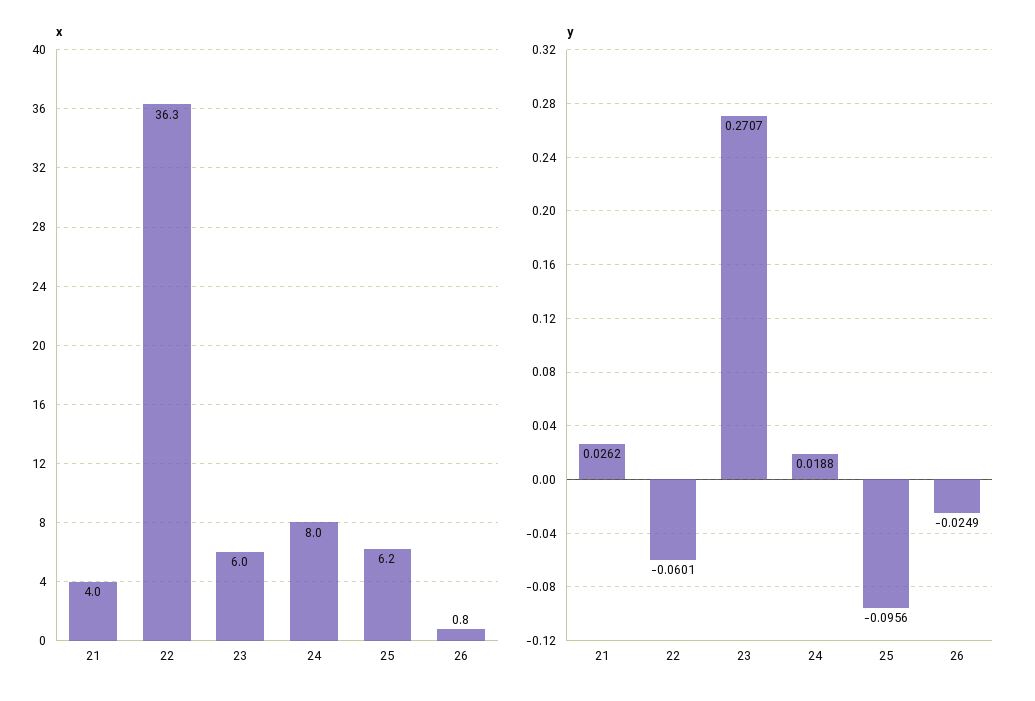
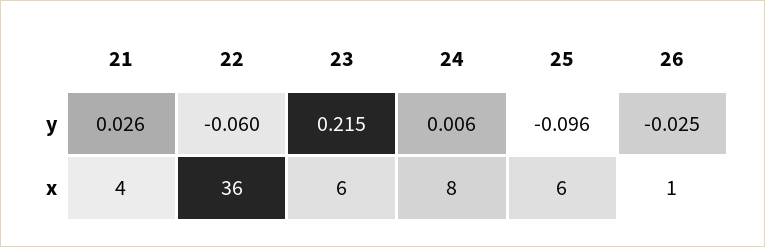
  {
    "x": {
      "21": 4,
      "22": 36.3,
      "23": 6,
      "24": 8,
      "25": 6.2,
      "26": 0.8
    },
    "y": {
      "21": 0.0262,
      "22": -0.0601,
-     "23": 0.2707,
+     "23": 0.215,
-     "24": 0.0188,
+     "24": 0.006,
      "25": -0.0956,
      "26": -0.0249
    }
  }

